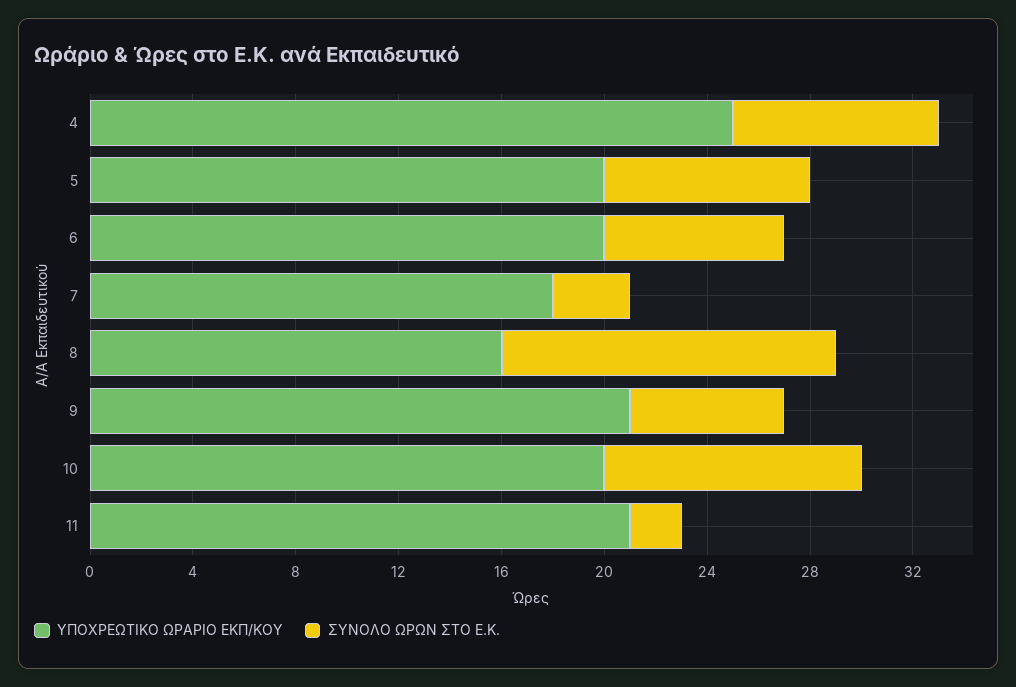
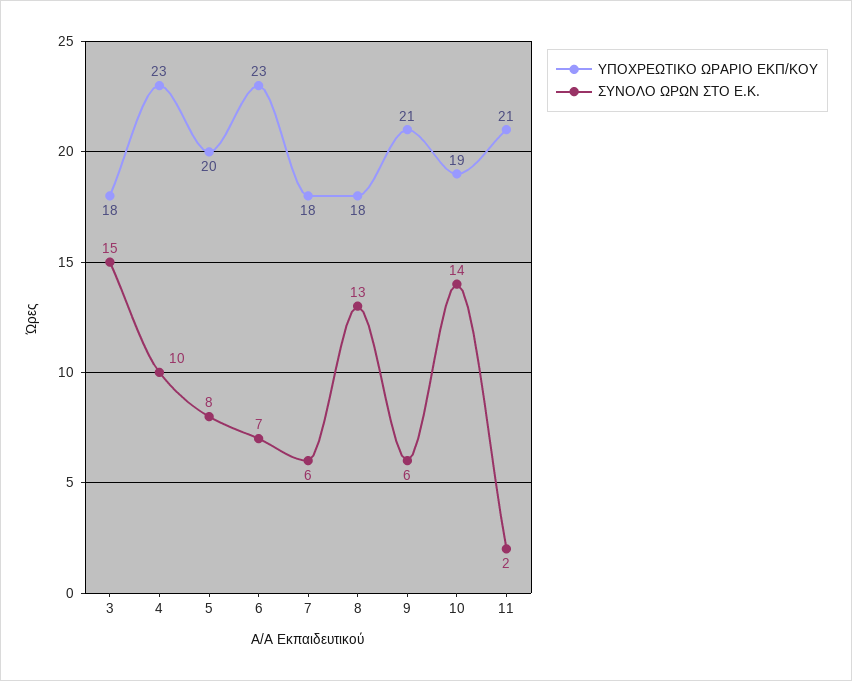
  {
    "ΥΠΟΧΡΕΩΤΙΚΟ ΩΡΑΡΙΟ ΕΚΠ/ΚΟΥ": {
-     "4": 25,
+     "4": 23,
      "5": 20,
-     "6": 20,
+     "6": 23,
      "7": 18,
-     "8": 16,
+     "8": 18,
      "9": 21,
-     "10": 20,
+     "10": 19,
-     "11": 21
+     "11": 21,
+     "3": 18
    },
    "ΣΥΝΟΛΟ ΩΡΩΝ ΣΤΟ Ε.Κ.": {
-     "4": 8,
+     "4": 10,
      "5": 8,
      "6": 7,
-     "7": 3,
+     "7": 6,
      "8": 13,
      "9": 6,
-     "10": 10,
+     "10": 14,
-     "11": 2
+     "11": 2,
+     "3": 15
    }
  }

